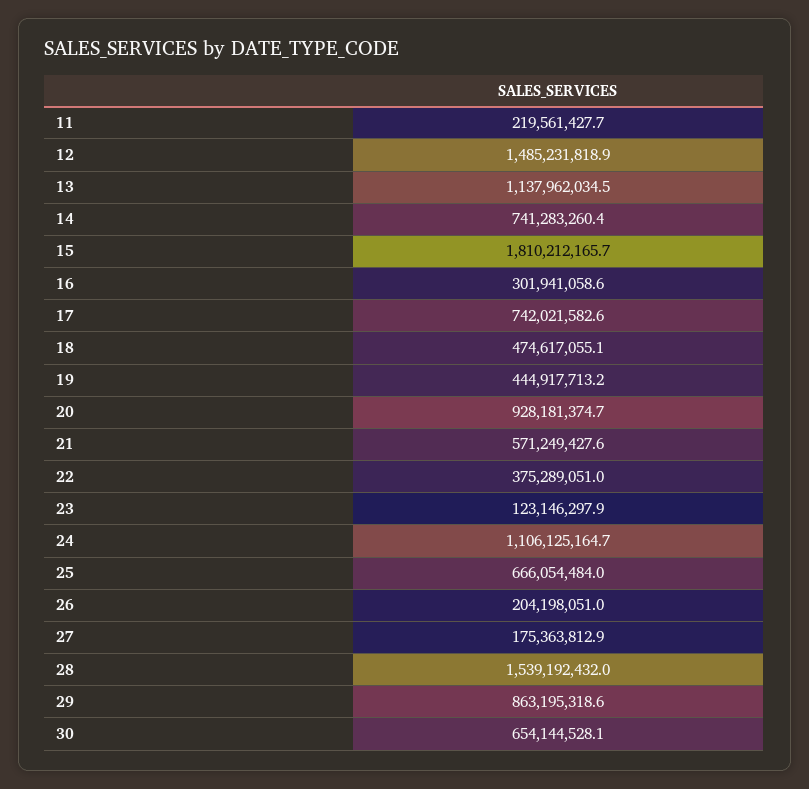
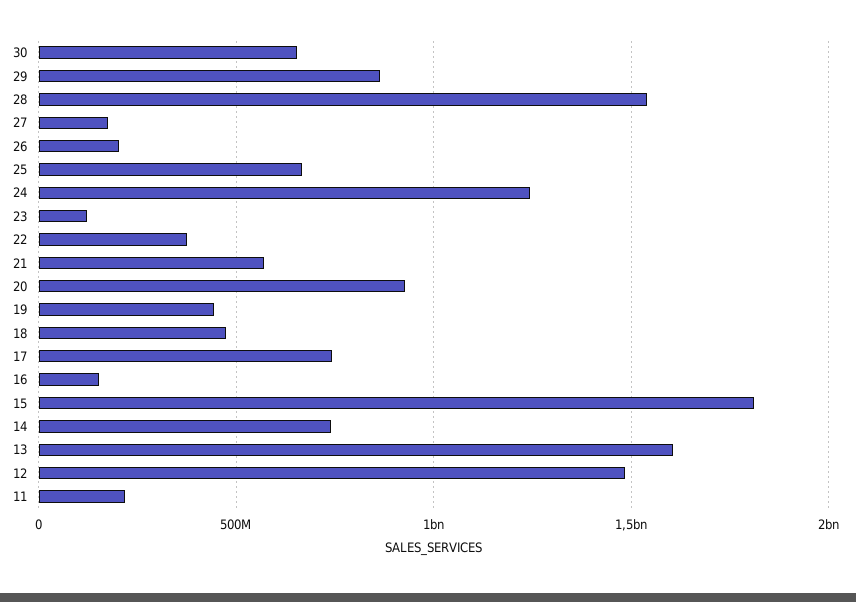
  {
    "11": 219561427.7,
    "12": 1485231818.9,
-   "13": 1137962034.5,
+   "13": 1600000000,
    "14": 741283260.4,
    "15": 1810212165.7,
-   "16": 301941058.6,
+   "16": 150000000,
    "17": 742021582.6,
    "18": 474617055.1,
    "19": 444917713.2,
    "20": 928181374.7,
    "21": 571249427.6,
    "22": 375289051,
    "23": 123146297.9,
-   "24": 1106125164.7,
+   "24": 1250000000,
    "25": 666054484,
    "26": 204198051,
    "27": 175363812.9,
    "28": 1539192432,
    "29": 863195318.6,
    "30": 654144528.1
  }

